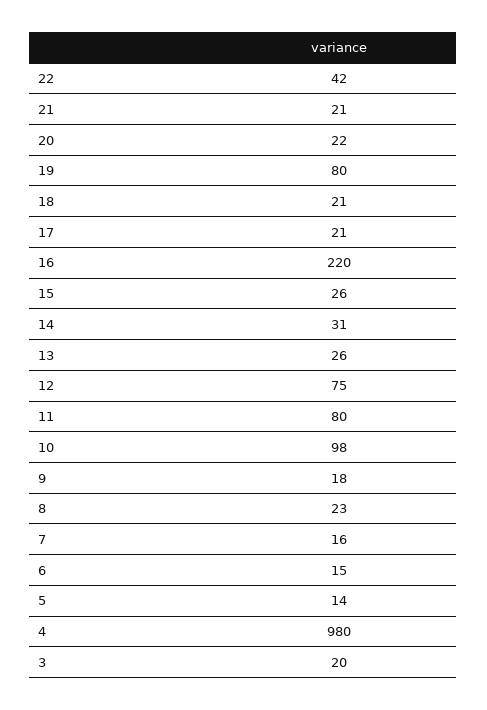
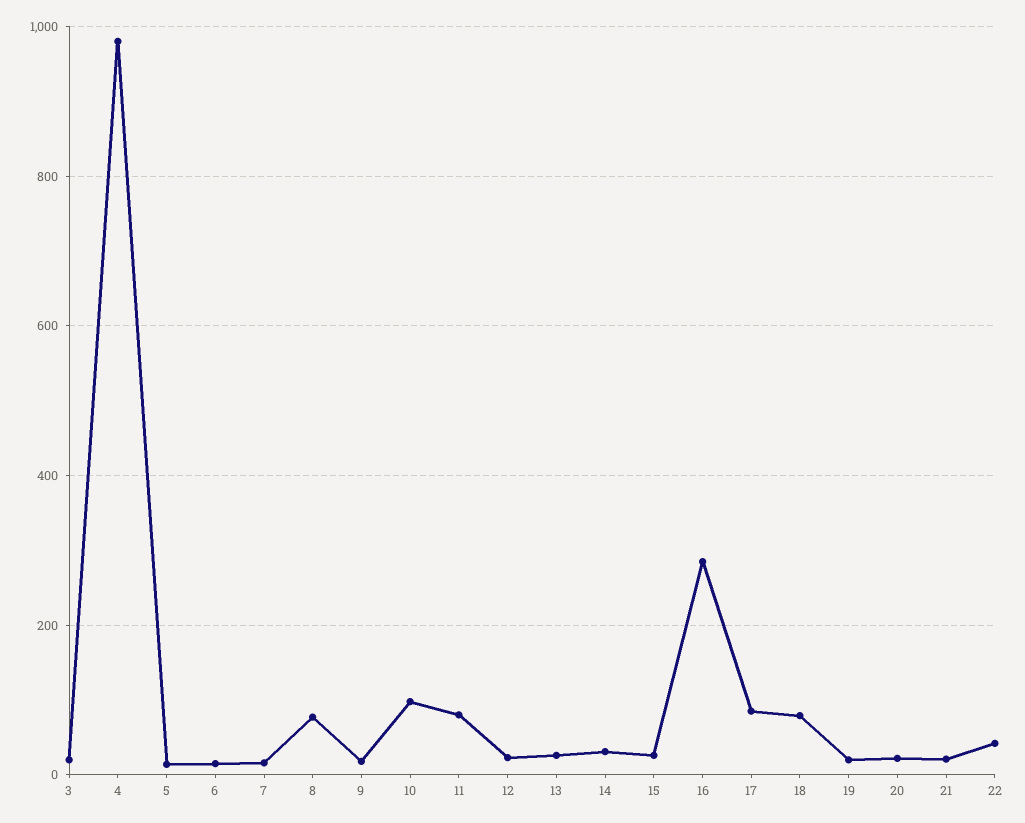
  {
    "22": 42,
    "21": 21,
    "20": 22,
-   "19": 80,
+   "19": 20,
-   "18": 21,
+   "18": 80,
-   "17": 21,
+   "17": 80,
-   "16": 220,
+   "16": 280,
    "15": 26,
    "14": 31,
    "13": 26,
-   "12": 75,
+   "12": 20,
    "11": 80,
    "10": 98,
    "9": 18,
-   "8": 23,
+   "8": 80,
    "7": 16,
    "6": 15,
    "5": 14,
    "4": 980,
    "3": 20
  }

